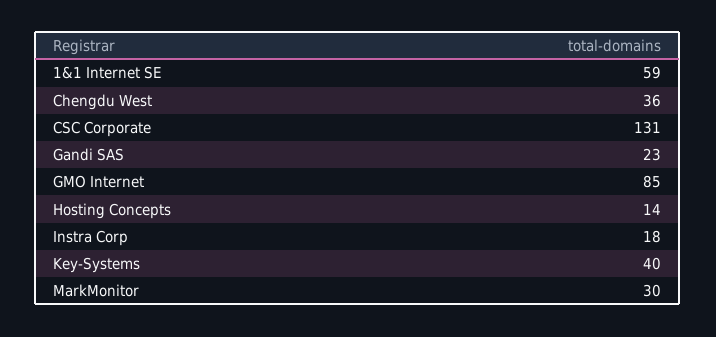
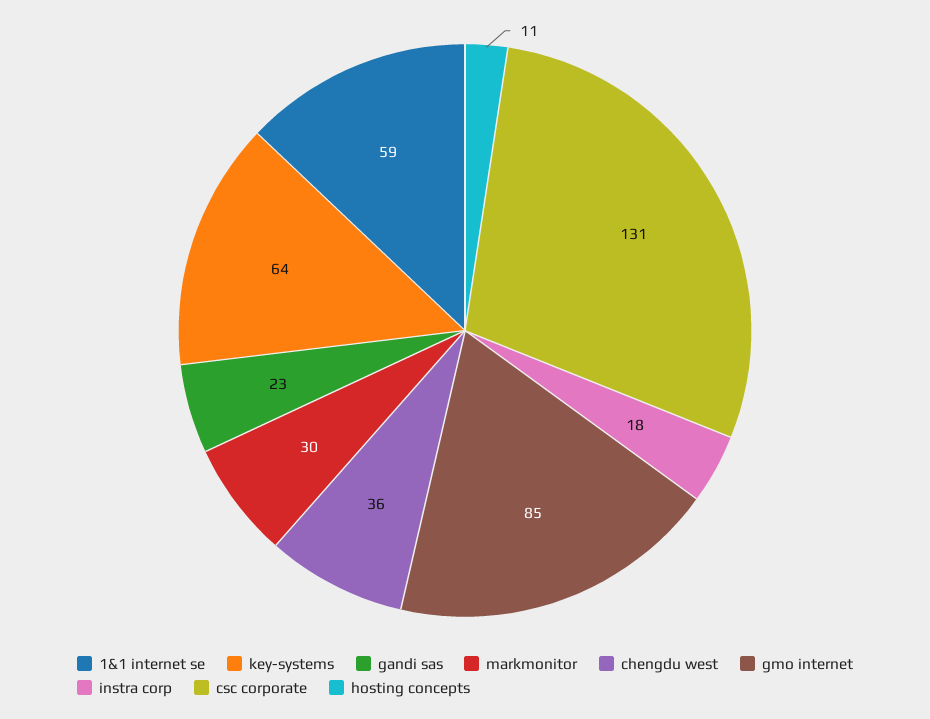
  {
    "1&1 Internet SE": 59,
    "Chengdu West": 36,
    "CSC Corporate": 131,
    "Gandi SAS": 23,
    "GMO Internet": 85,
-   "Hosting Concepts": 14,
+   "Hosting Concepts": 11,
    "Instra Corp": 18,
-   "Key-Systems": 40,
+   "Key-Systems": 64,
    "MarkMonitor": 30
  }

